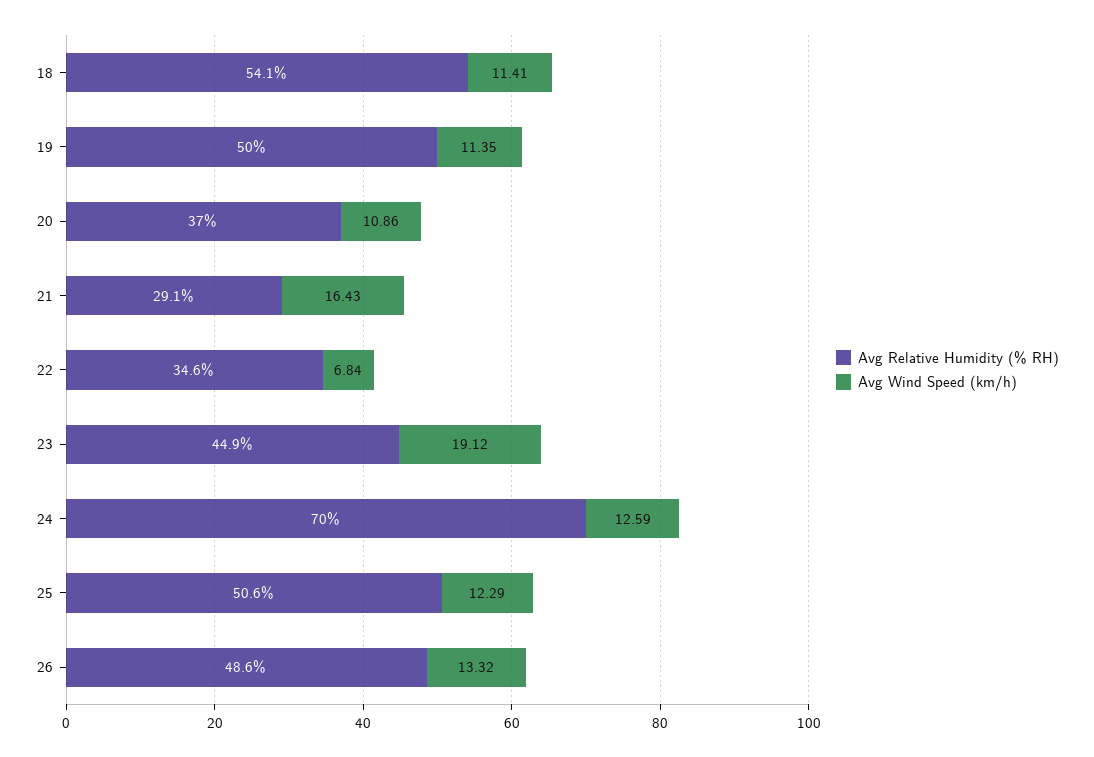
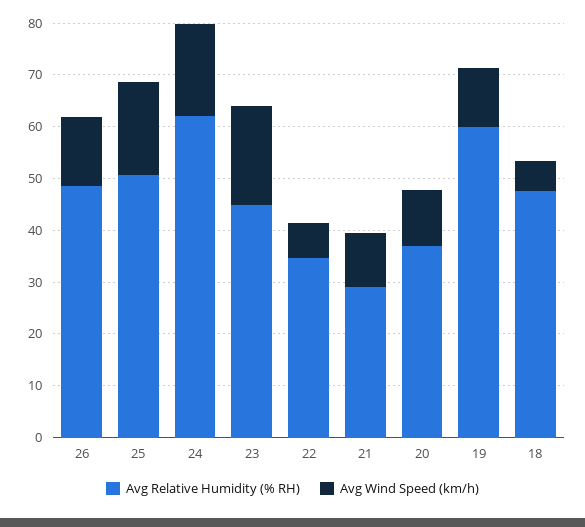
  {
    "Avg Relative Humidity (% RH)": {
-     "18": 54.1,
+     "18": 48,
-     "19": 50,
+     "19": 60,
      "20": 37,
      "21": 29.1,
      "22": 34.6,
      "23": 44.9,
-     "24": 70,
+     "24": 62,
      "25": 50.6,
      "26": 48.6
    },
    "Avg Wind Speed (km/h)": {
-     "18": 11.41,
+     "18": 6,
      "19": 11.35,
      "20": 10.86,
-     "21": 16.43,
+     "21": 10,
      "22": 6.84,
      "23": 19.12,
-     "24": 12.59,
+     "24": 18,
-     "25": 12.29,
+     "25": 18,
      "26": 13.32
    }
  }

